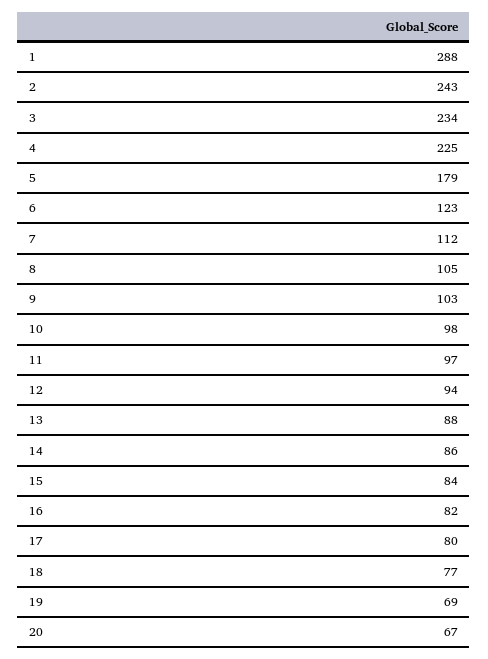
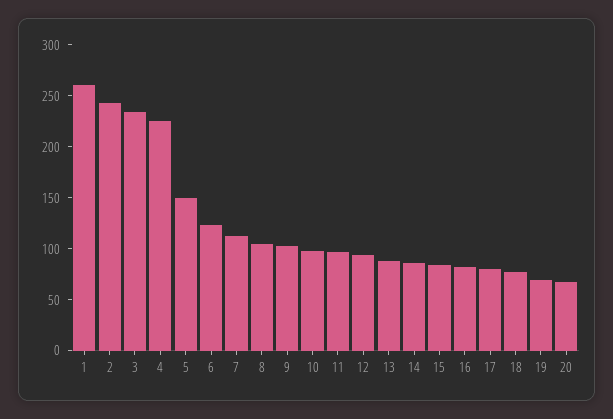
  {
-   "1": 288,
+   "1": 260,
    "2": 243,
    "3": 234,
    "4": 225,
-   "5": 179,
+   "5": 150,
    "6": 123,
    "7": 112,
    "8": 105,
    "9": 103,
    "10": 98,
    "11": 97,
    "12": 94,
    "13": 88,
    "14": 86,
    "15": 84,
    "16": 82,
    "17": 80,
    "18": 77,
    "19": 69,
    "20": 67
  }

